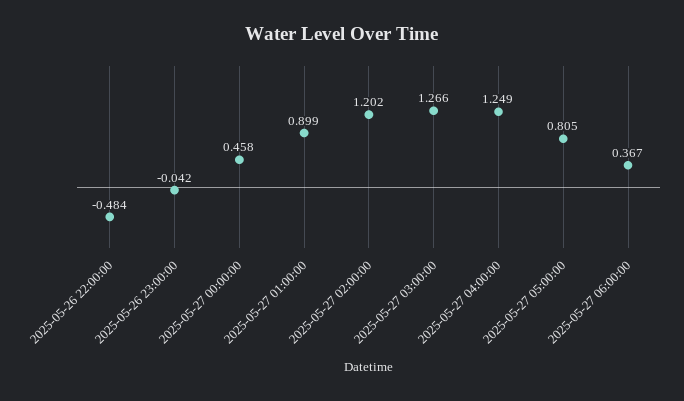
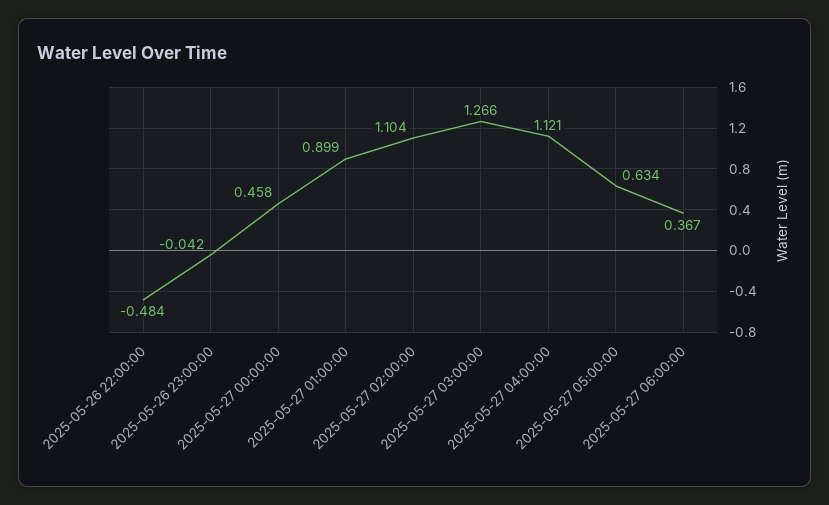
  {
    "2025-05-26 22:00:00": -0.484,
    "2025-05-26 23:00:00": -0.042,
    "2025-05-27 00:00:00": 0.458,
    "2025-05-27 01:00:00": 0.899,
-   "2025-05-27 02:00:00": 1.202,
+   "2025-05-27 02:00:00": 1.104,
    "2025-05-27 03:00:00": 1.266,
-   "2025-05-27 04:00:00": 1.249,
+   "2025-05-27 04:00:00": 1.121,
-   "2025-05-27 05:00:00": 0.805,
+   "2025-05-27 05:00:00": 0.634,
    "2025-05-27 06:00:00": 0.367
  }

